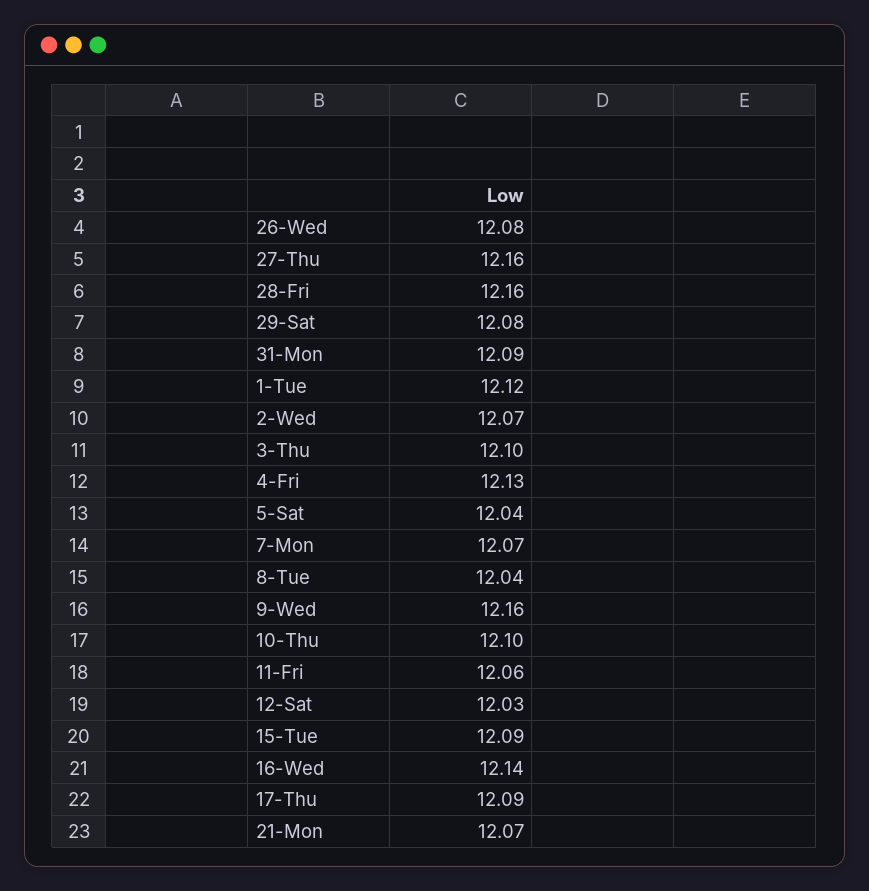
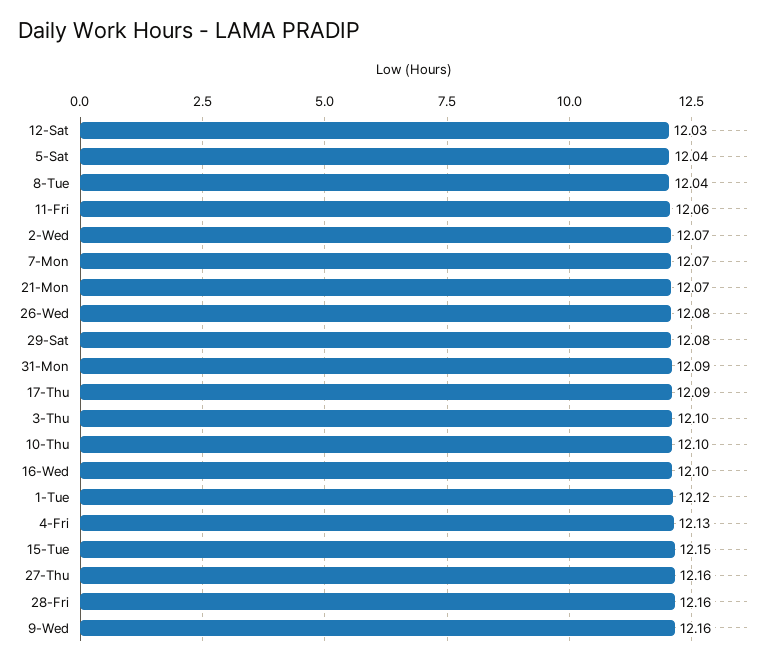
  {
    "26-Wed": 12.08,
    "27-Thu": 12.16,
    "28-Fri": 12.16,
    "29-Sat": 12.08,
    "31-Mon": 12.09,
    "1-Tue": 12.12,
    "2-Wed": 12.07,
    "3-Thu": 12.1,
    "4-Fri": 12.13,
    "5-Sat": 12.04,
    "7-Mon": 12.07,
    "8-Tue": 12.04,
    "9-Wed": 12.16,
    "10-Thu": 12.1,
    "11-Fri": 12.06,
    "12-Sat": 12.03,
-   "15-Tue": 12.09,
+   "15-Tue": 12.15,
-   "16-Wed": 12.14,
+   "16-Wed": 12.1,
    "17-Thu": 12.09,
    "21-Mon": 12.07
  }

